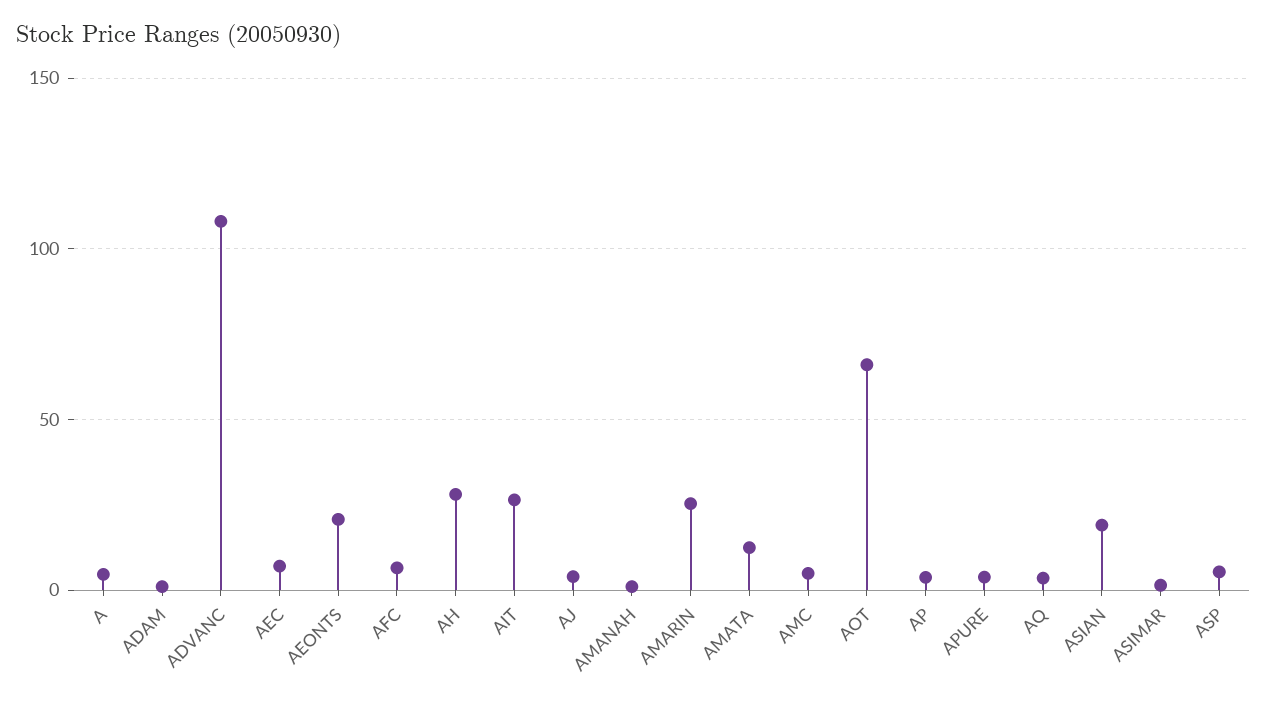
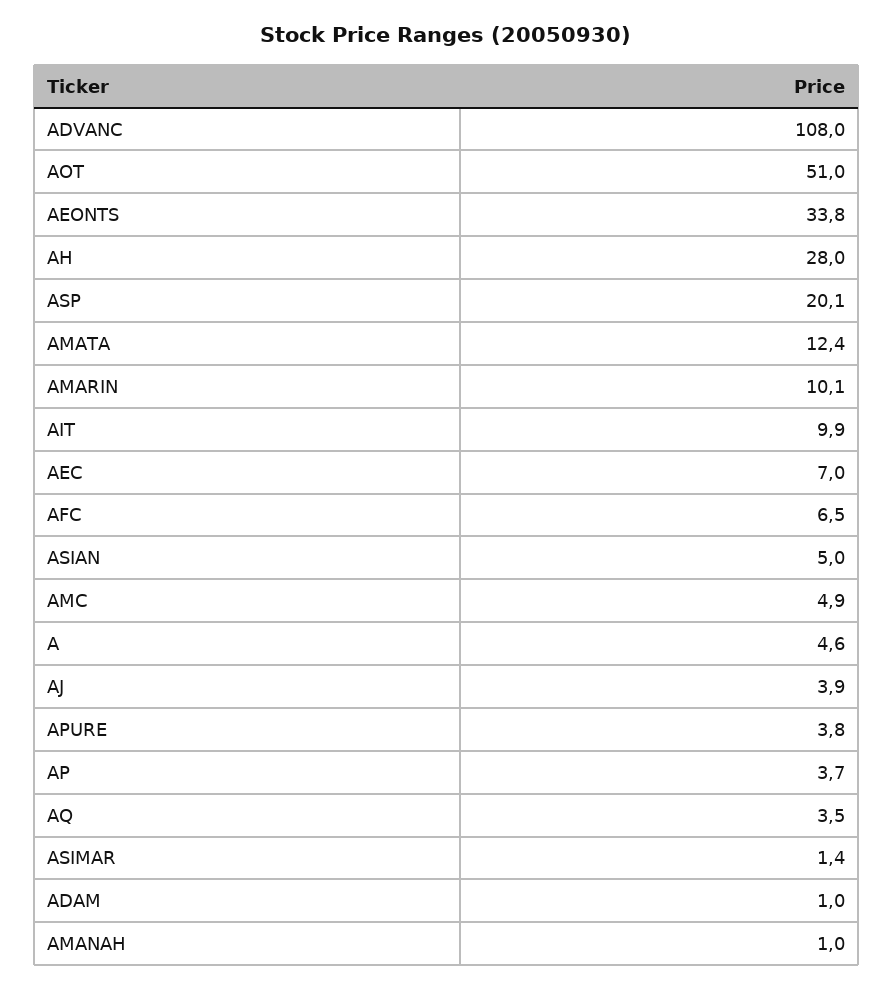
  {
    "A": 4.6,
    "ADAM": 1,
    "ADVANC": 108,
    "AEC": 7,
-   "AEONTS": 20,
+   "AEONTS": 33.8,
    "AFC": 6.5,
    "AH": 28,
-   "AIT": 25,
+   "AIT": 9.9,
    "AJ": 3.9,
    "AMANAH": 1,
-   "AMARIN": 25,
+   "AMARIN": 10.1,
    "AMATA": 12.4,
    "AMC": 4.9,
-   "AOT": 65,
+   "AOT": 51,
    "AP": 3.7,
    "APURE": 3.8,
    "AQ": 3.5,
-   "ASIAN": 20,
+   "ASIAN": 5,
    "ASIMAR": 1.4,
-   "ASP": 5
+   "ASP": 20.1
  }

